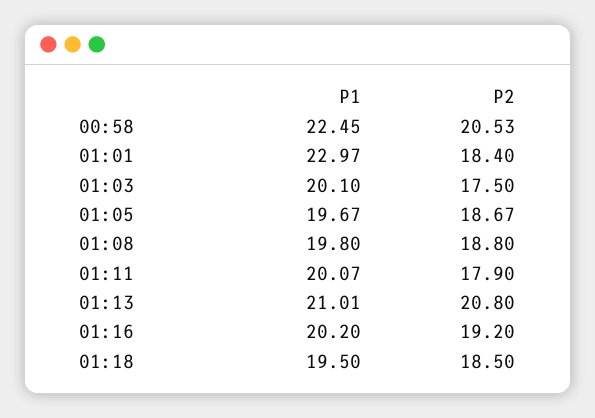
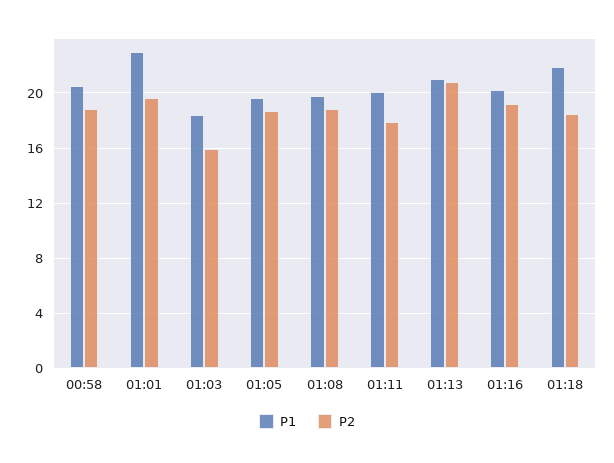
  {
    "P1": {
-     "00:58": 22.45,
+     "00:58": 20.5,
      "01:01": 22.97,
-     "01:03": 20.1,
+     "01:03": 18.5,
      "01:05": 19.67,
      "01:08": 19.8,
      "01:11": 20.07,
      "01:13": 21.01,
      "01:16": 20.2,
-     "01:18": 19.5
+     "01:18": 22
    },
    "P2": {
-     "00:58": 20.53,
+     "00:58": 19,
-     "01:01": 18.4,
+     "01:01": 19.5,
-     "01:03": 17.5,
+     "01:03": 16,
      "01:05": 18.67,
      "01:08": 18.8,
      "01:11": 17.9,
      "01:13": 20.8,
      "01:16": 19.2,
      "01:18": 18.5
    }
  }

